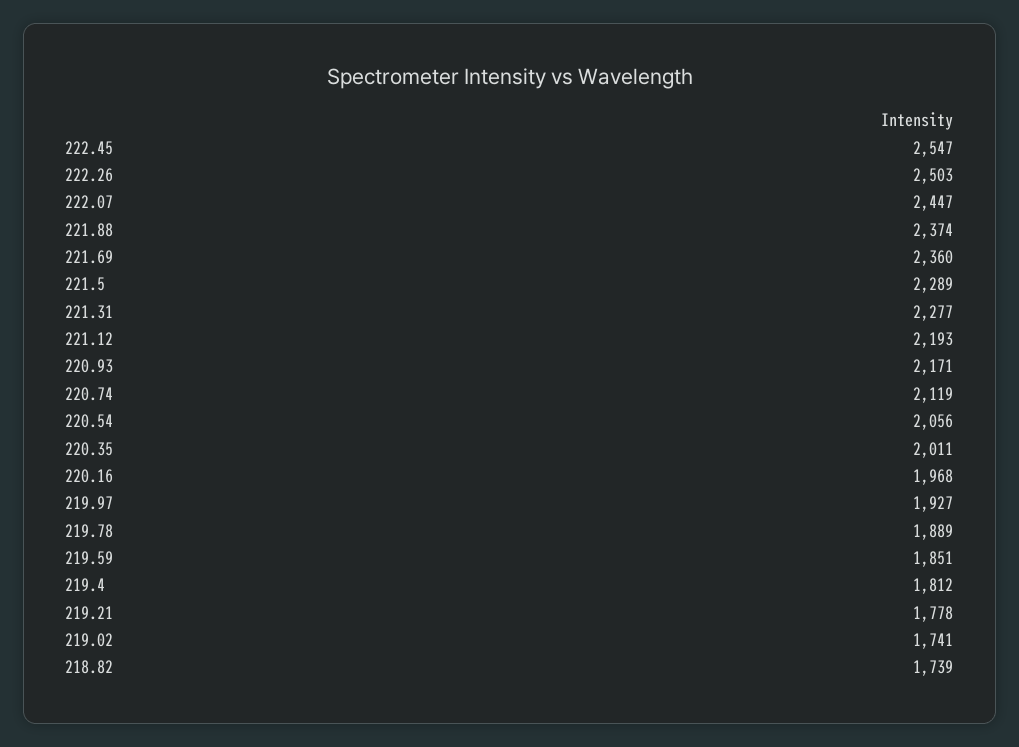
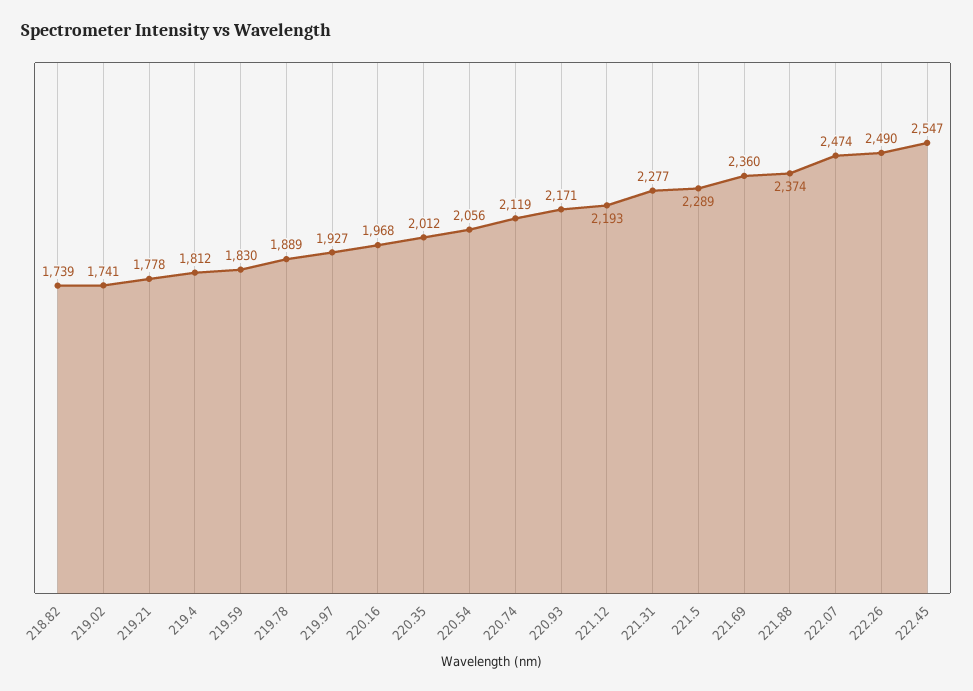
  {
    "222.45": 2547,
-   "222.26": 2503,
+   "222.26": 2490,
-   "222.07": 2447,
+   "222.07": 2474,
    "221.88": 2374,
    "221.69": 2360,
    "221.5": 2289,
    "221.31": 2277,
    "221.12": 2193,
    "220.93": 2171,
    "220.74": 2119,
    "220.54": 2056,
-   "220.35": 2011,
+   "220.35": 2012,
    "220.16": 1968,
    "219.97": 1927,
    "219.78": 1889,
-   "219.59": 1851,
+   "219.59": 1830,
    "219.4": 1812,
    "219.21": 1778,
    "219.02": 1741,
    "218.82": 1739
  }

